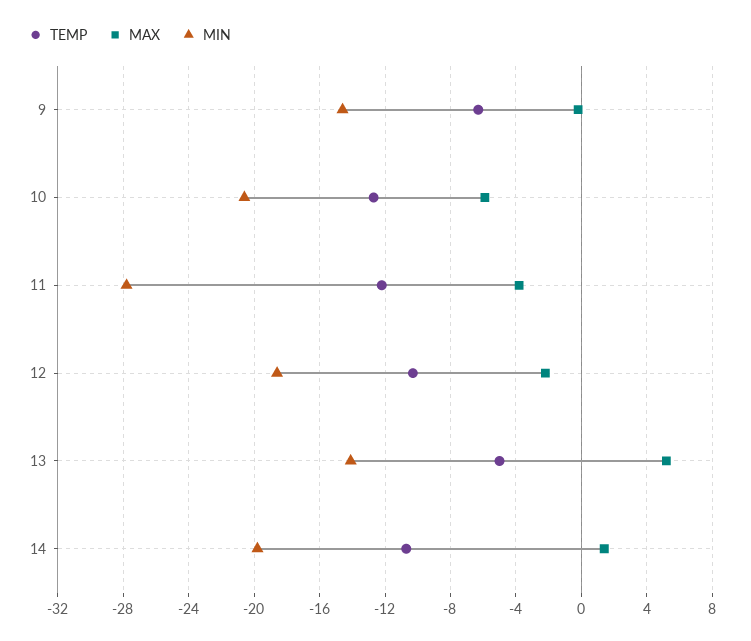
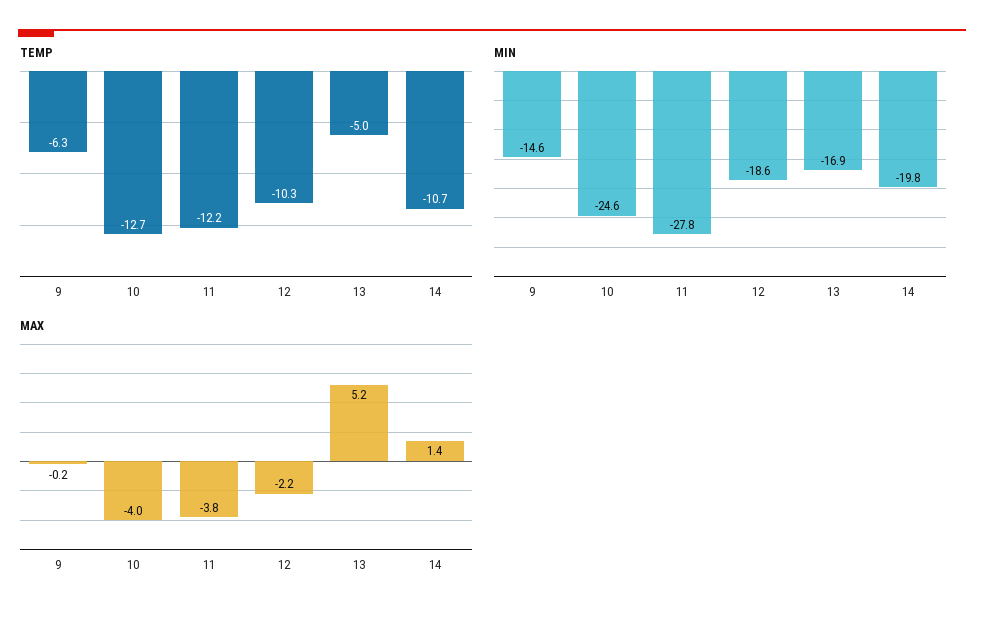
  {
    "TEMP": {
      "9": -6.3,
      "10": -12.7,
      "11": -12.2,
      "12": -10.3,
      "13": -5,
      "14": -10.7
    },
    "MAX": {
      "9": -0.2,
-     "10": -6,
+     "10": -4,
      "11": -3.8,
      "12": -2.2,
      "13": 5.2,
      "14": 1.4
    },
    "MIN": {
      "9": -14.6,
-     "10": -20.5,
+     "10": -24.6,
      "11": -27.8,
      "12": -18.6,
-     "13": -14,
+     "13": -16.9,
      "14": -19.8
    }
  }

